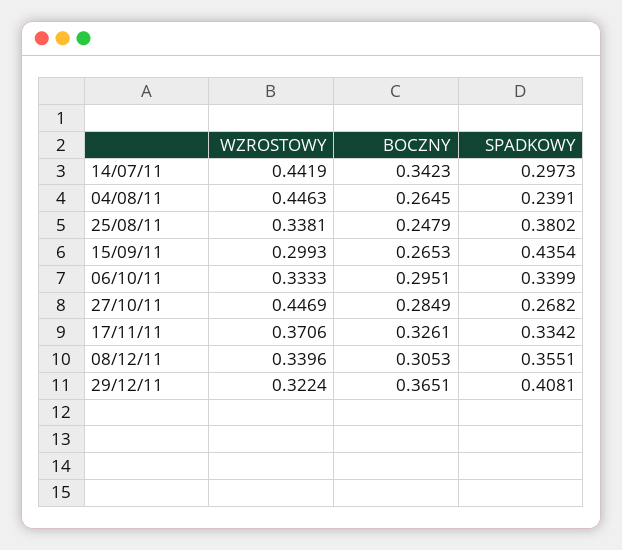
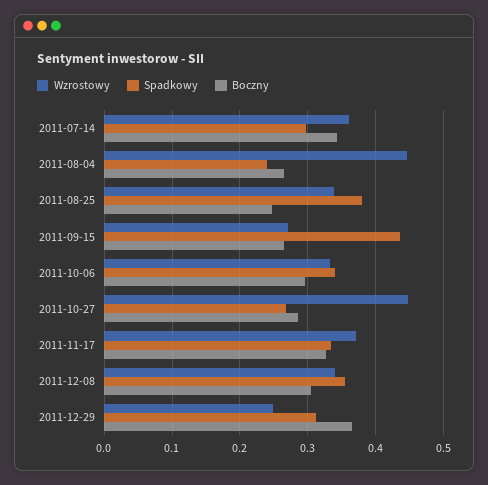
  {
    "WZROSTOWY": {
-     "14/07/11": 0.4419,
+     "14/07/11": 0.36,
      "04/08/11": 0.4463,
      "25/08/11": 0.3381,
-     "15/09/11": 0.2993,
+     "15/09/11": 0.27,
      "06/10/11": 0.3333,
      "27/10/11": 0.4469,
      "17/11/11": 0.3706,
      "08/12/11": 0.3396,
-     "29/12/11": 0.3224
+     "29/12/11": 0.25
    },
    "BOCZNY": {
      "14/07/11": 0.3423,
      "04/08/11": 0.2645,
      "25/08/11": 0.2479,
      "15/09/11": 0.2653,
      "06/10/11": 0.2951,
      "27/10/11": 0.2849,
      "17/11/11": 0.3261,
      "08/12/11": 0.3053,
      "29/12/11": 0.3651
    },
    "SPADKOWY": {
      "14/07/11": 0.2973,
      "04/08/11": 0.2391,
      "25/08/11": 0.3802,
      "15/09/11": 0.4354,
      "06/10/11": 0.3399,
      "27/10/11": 0.2682,
      "17/11/11": 0.3342,
      "08/12/11": 0.3551,
-     "29/12/11": 0.4081
+     "29/12/11": 0.31
    }
  }

